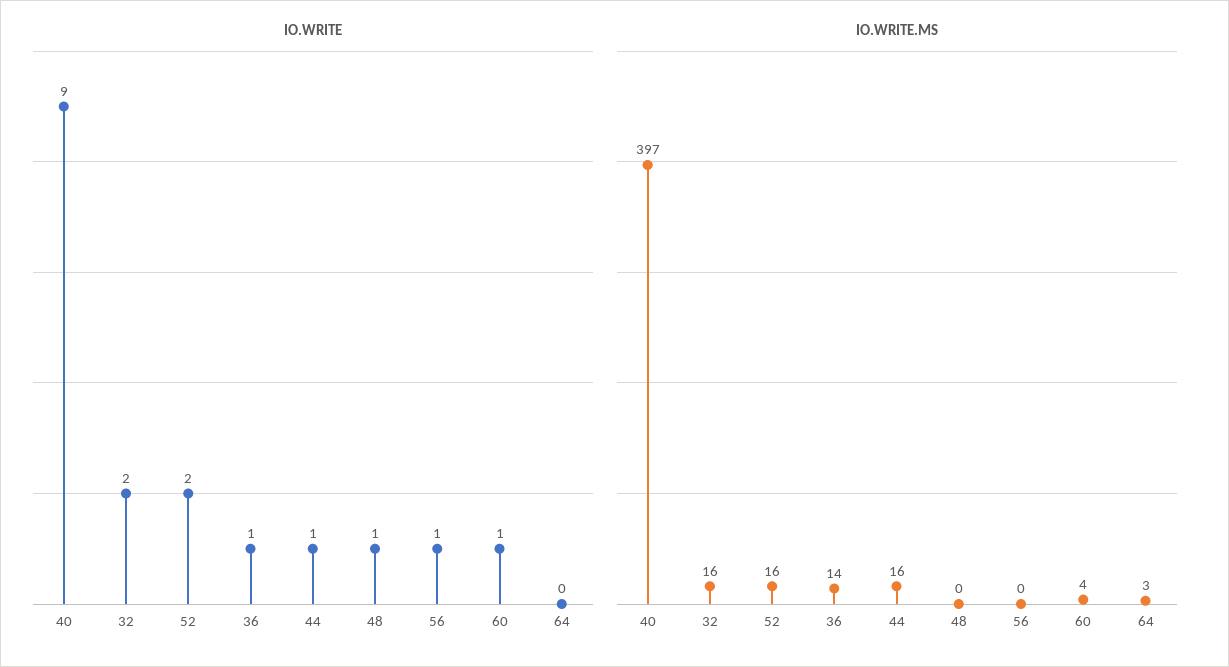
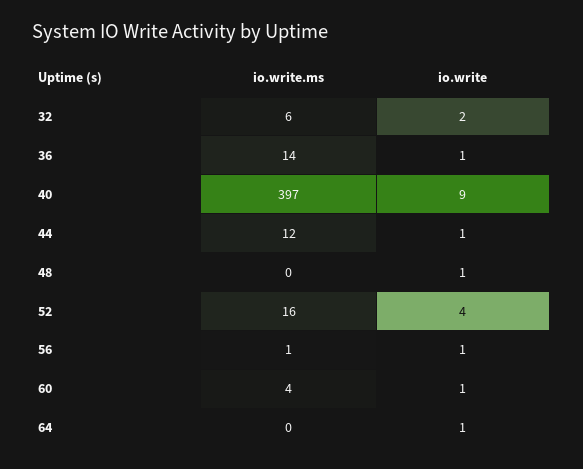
  {
    "IO.WRITE": {
      "40": 9,
      "32": 2,
-     "52": 2,
+     "52": 4,
      "36": 1,
      "44": 1,
      "48": 1,
      "56": 1,
      "60": 1,
-     "64": 0
+     "64": 1
    },
    "IO.WRITE.MS": {
      "40": 397,
-     "32": 16,
+     "32": 6,
      "52": 16,
      "36": 14,
-     "44": 16,
+     "44": 12,
      "48": 0,
-     "56": 0,
+     "56": 1,
      "60": 4,
-     "64": 3
+     "64": 0
    }
  }

